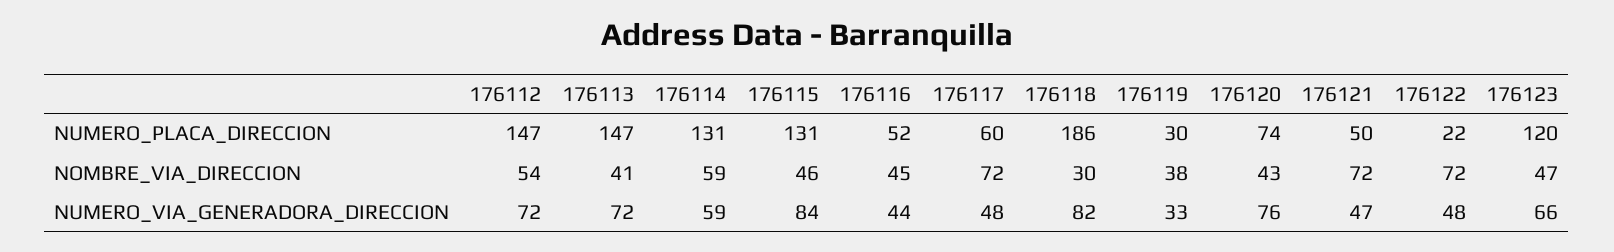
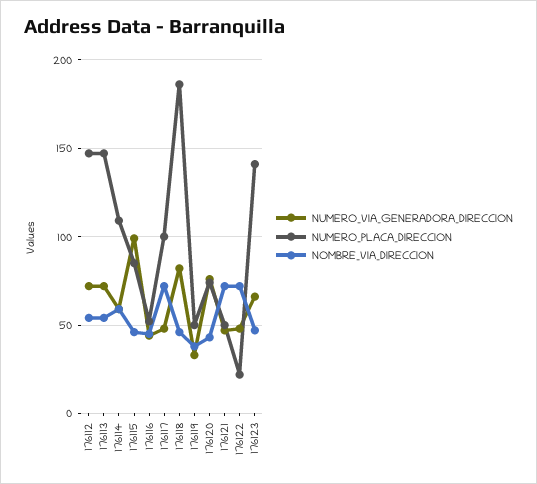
  {
    "NUMERO_PLACA_DIRECCION": {
      "176112": 147,
      "176113": 147,
-     "176114": 131,
+     "176114": 110,
-     "176115": 131,
+     "176115": 85,
      "176116": 52,
-     "176117": 60,
+     "176117": 100,
      "176118": 186,
-     "176119": 30,
+     "176119": 50,
      "176120": 74,
      "176121": 50,
      "176122": 22,
-     "176123": 120
+     "176123": 140
    },
    "NOMBRE_VIA_DIRECCION": {
      "176112": 54,
-     "176113": 41,
+     "176113": 55,
      "176114": 59,
      "176115": 46,
      "176116": 45,
      "176117": 72,
-     "176118": 30,
+     "176118": 45,
      "176119": 38,
      "176120": 43,
      "176121": 72,
      "176122": 72,
      "176123": 47
    },
    "NUMERO_VIA_GENERADORA_DIRECCION": {
      "176112": 72,
      "176113": 72,
      "176114": 59,
-     "176115": 84,
+     "176115": 100,
      "176116": 44,
      "176117": 48,
      "176118": 82,
      "176119": 33,
      "176120": 76,
      "176121": 47,
      "176122": 48,
      "176123": 66
    }
  }

